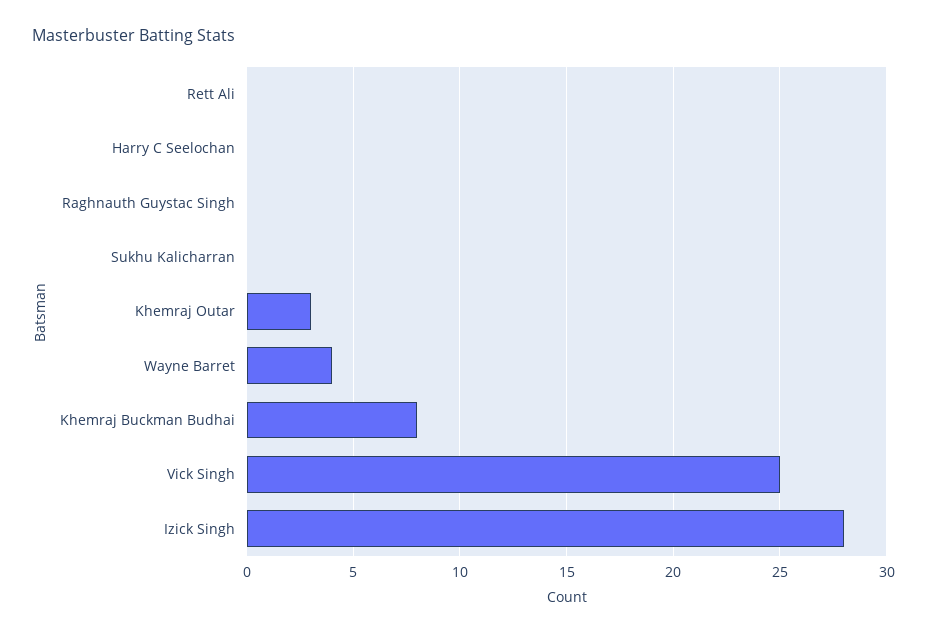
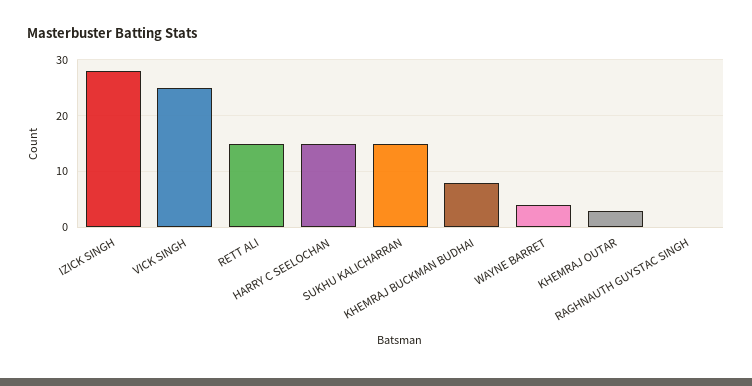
  {
-   "Rett Ali": 0,
+   "Rett Ali": 15,
-   "Harry C Seelochan": 0,
+   "Harry C Seelochan": 15,
    "Raghnauth Guystac Singh": 0,
-   "Sukhu Kalicharran": 0,
+   "Sukhu Kalicharran": 15,
    "Khemraj Outar": 3,
    "Wayne Barret": 4,
    "Khemraj Buckman Budhai": 8,
    "Vick Singh": 25,
    "Izick Singh": 28
  }

